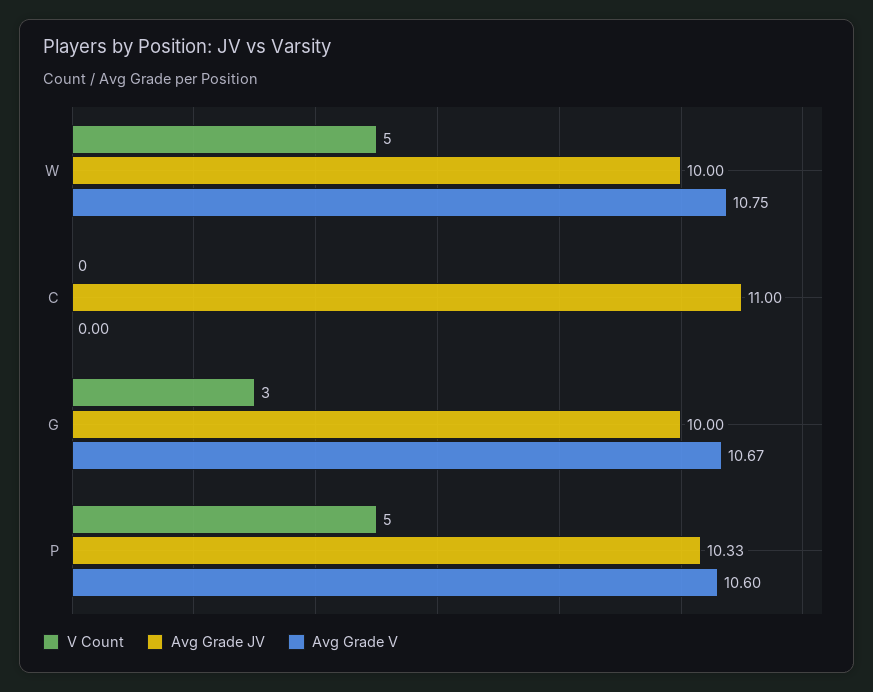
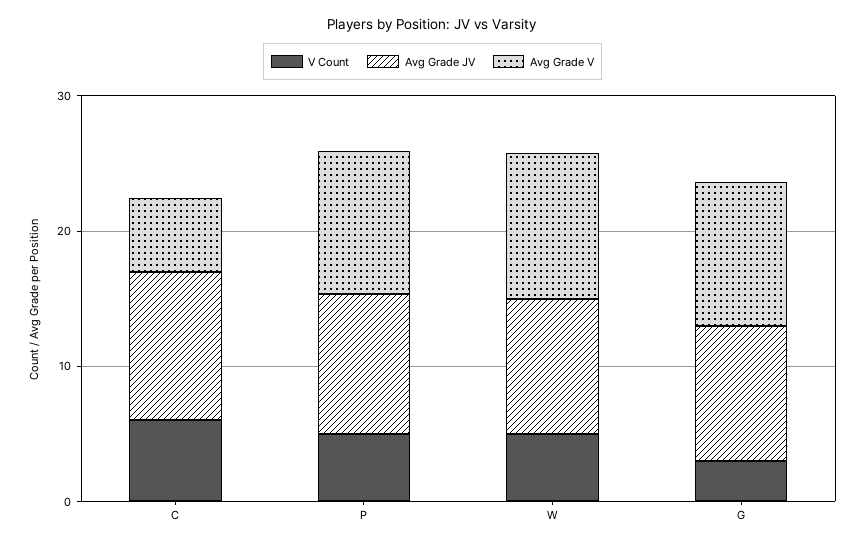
  {
    "V Count": {
      "W": 5,
-     "C": 0,
+     "C": 6,
      "G": 3,
      "P": 5
    },
    "Avg Grade JV": {
      "W": 10,
      "C": 11,
      "G": 10,
      "P": 10.33
    },
    "Avg Grade V": {
      "W": 10.75,
-     "C": 0,
+     "C": 6,
      "G": 10.67,
      "P": 10.6
    }
  }

